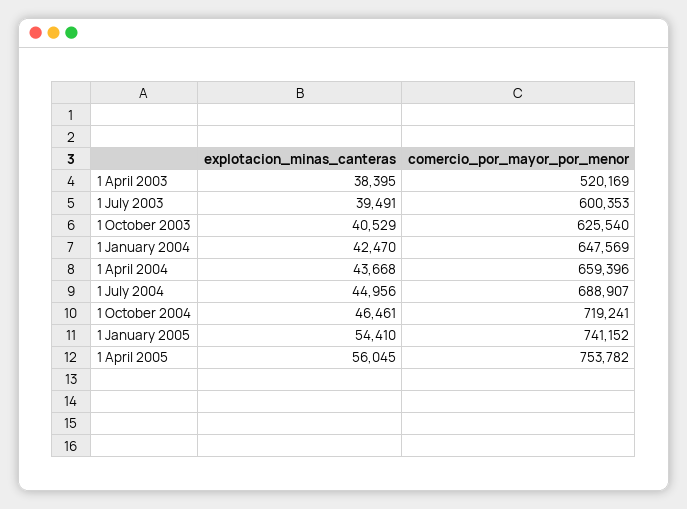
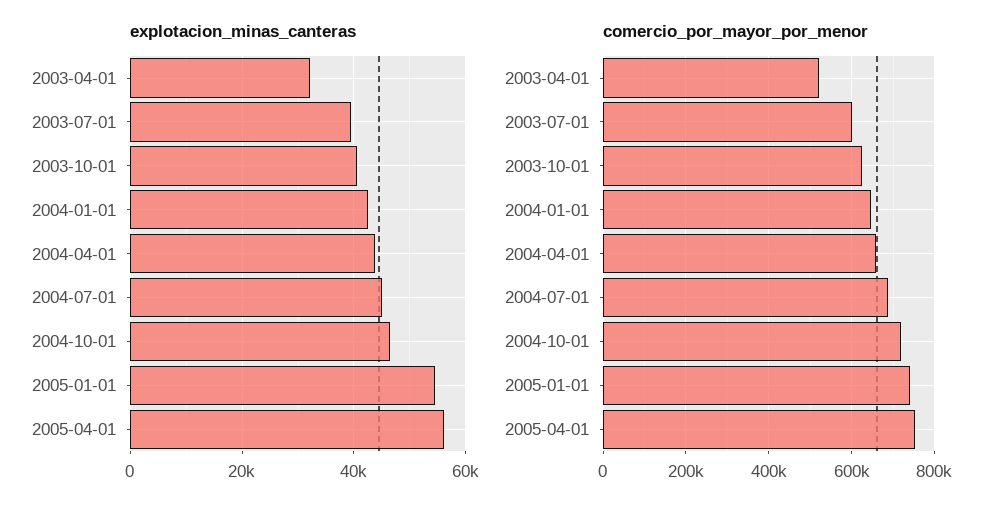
  {
    "explotacion_minas_canteras": {
-     "1 April 2003": 38395,
+     "1 April 2003": 32000,
      "1 July 2003": 39491,
      "1 October 2003": 40529,
      "1 January 2004": 42470,
      "1 April 2004": 43668,
      "1 July 2004": 44956,
      "1 October 2004": 46461,
      "1 January 2005": 54410,
      "1 April 2005": 56045
    },
    "comercio_por_mayor_por_menor": {
      "1 April 2003": 520169,
      "1 July 2003": 600353,
      "1 October 2003": 625540,
      "1 January 2004": 647569,
      "1 April 2004": 659396,
      "1 July 2004": 688907,
      "1 October 2004": 719241,
      "1 January 2005": 741152,
      "1 April 2005": 753782
    }
  }

